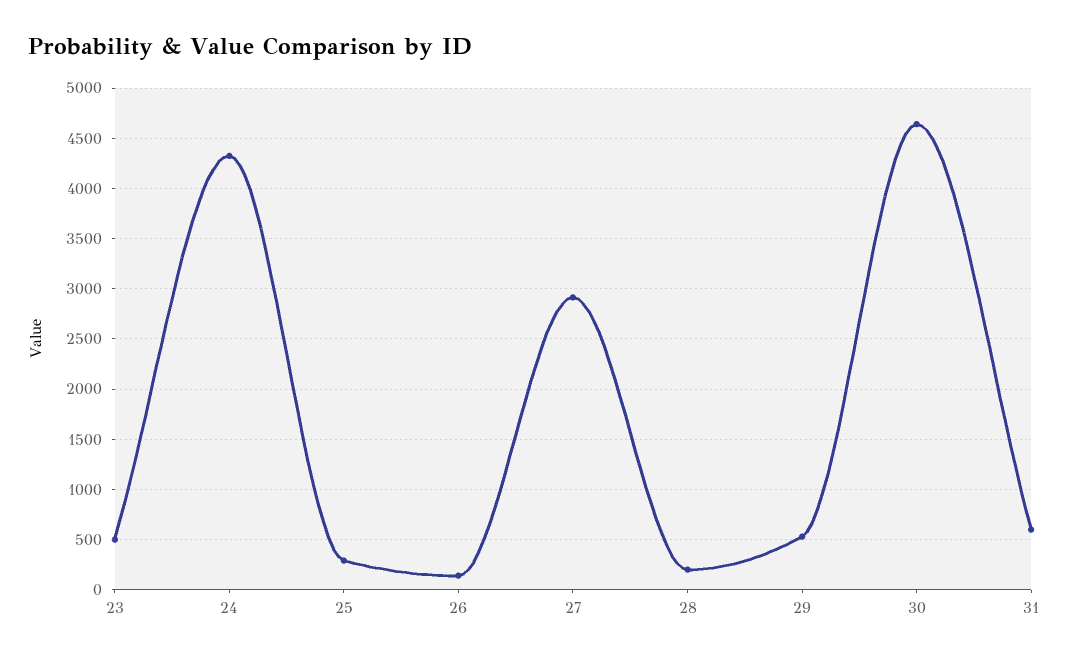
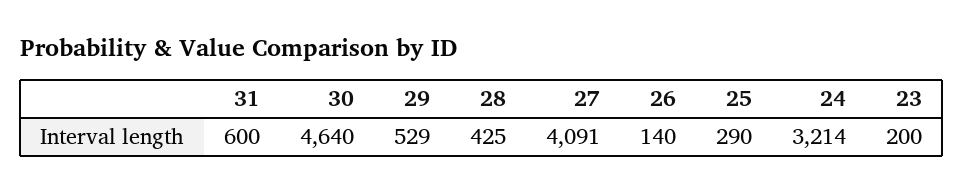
  {
-   "23": 500,
+   "23": 200,
-   "24": 4300,
+   "24": 3214,
    "25": 290,
    "26": 140,
-   "27": 2900,
+   "27": 4091,
-   "28": 200,
+   "28": 425,
    "29": 529,
    "30": 4640,
    "31": 600
  }

